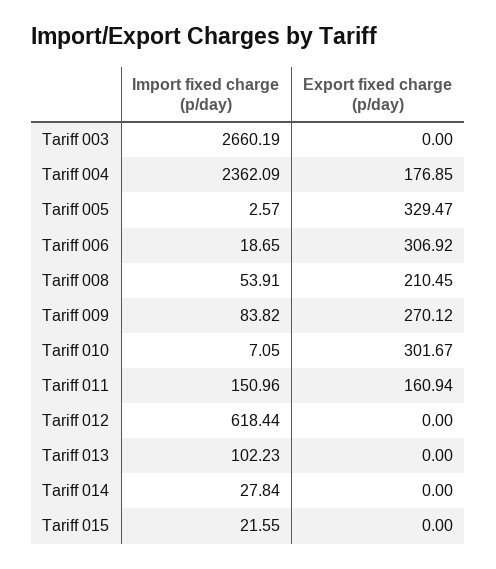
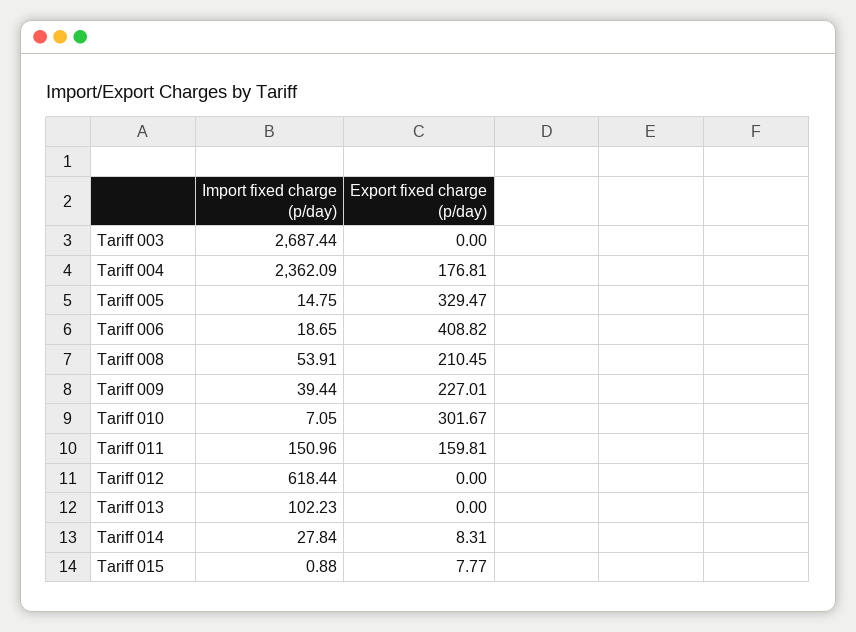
  {
    "Import fixed charge (p/day)": {
-     "Tariff 003": 2660.19,
+     "Tariff 003": 2687.44,
      "Tariff 004": 2362.09,
-     "Tariff 005": 2.57,
+     "Tariff 005": 14.75,
      "Tariff 006": 18.65,
      "Tariff 008": 53.91,
-     "Tariff 009": 83.82,
+     "Tariff 009": 39.44,
      "Tariff 010": 7.05,
      "Tariff 011": 150.96,
      "Tariff 012": 618.44,
      "Tariff 013": 102.23,
      "Tariff 014": 27.84,
-     "Tariff 015": 21.55
+     "Tariff 015": 0.88
    },
    "Export fixed charge (p/day)": {
      "Tariff 003": 0,
-     "Tariff 004": 176.85,
+     "Tariff 004": 176.81,
      "Tariff 005": 329.47,
-     "Tariff 006": 306.92,
+     "Tariff 006": 408.82,
      "Tariff 008": 210.45,
-     "Tariff 009": 270.12,
+     "Tariff 009": 227.01,
      "Tariff 010": 301.67,
-     "Tariff 011": 160.94,
+     "Tariff 011": 159.81,
      "Tariff 012": 0,
      "Tariff 013": 0,
-     "Tariff 014": 0,
+     "Tariff 014": 8.31,
-     "Tariff 015": 0
+     "Tariff 015": 7.77
    }
  }

